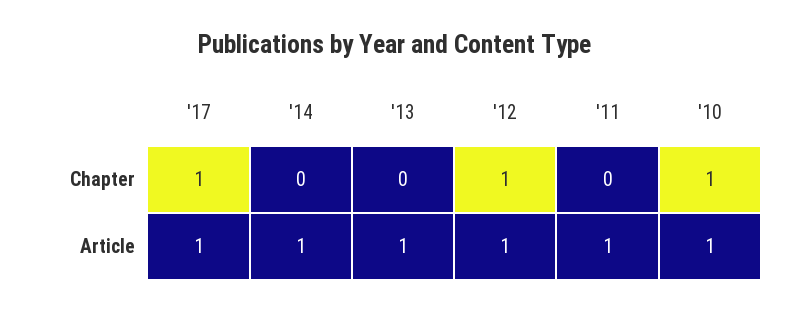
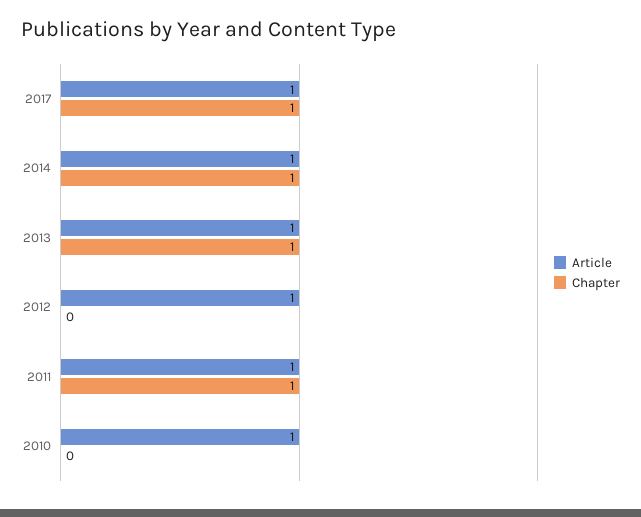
  {
    "Chapter": {
      "'17": 1,
-     "'14": 0,
+     "'14": 1,
-     "'13": 0,
+     "'13": 1,
-     "'12": 1,
+     "'12": 0,
-     "'11": 0,
+     "'11": 1,
-     "'10": 1
+     "'10": 0
    },
    "Article": {
      "'17": 1,
      "'14": 1,
      "'13": 1,
      "'12": 1,
      "'11": 1,
      "'10": 1
    }
  }

